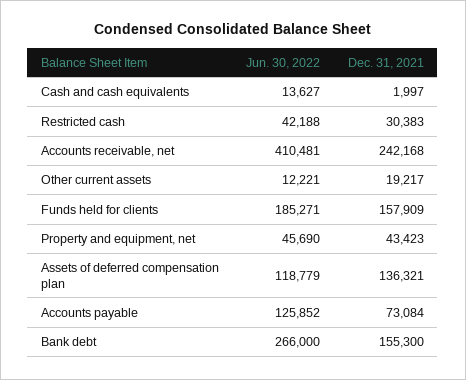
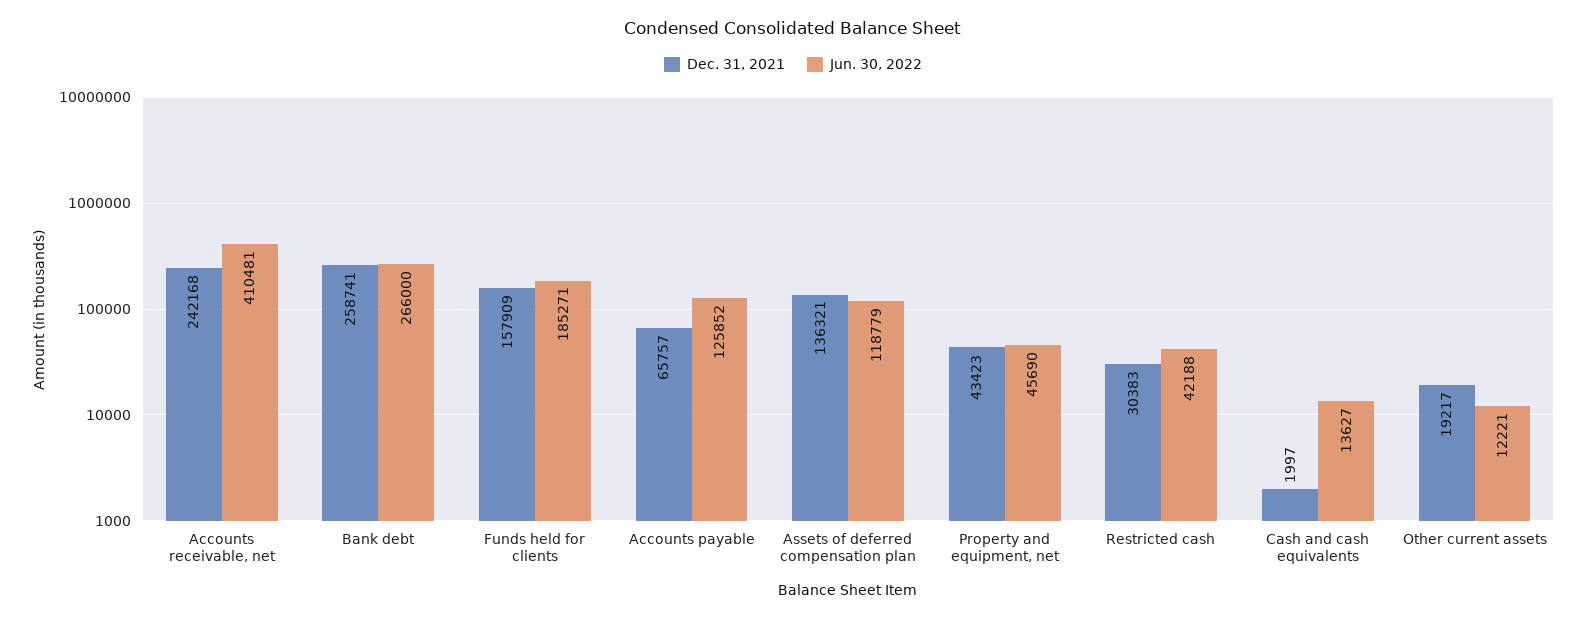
  {
    "Jun. 30, 2022": {
      "Cash and cash equivalents": 13627,
      "Restricted cash": 42188,
      "Accounts receivable, net": 410481,
      "Other current assets": 12221,
      "Funds held for clients": 185271,
      "Property and equipment, net": 45690,
      "Assets of deferred compensation plan": 118779,
      "Accounts payable": 125852,
      "Bank debt": 266000
    },
    "Dec. 31, 2021": {
      "Cash and cash equivalents": 1997,
      "Restricted cash": 30383,
      "Accounts receivable, net": 242168,
      "Other current assets": 19217,
      "Funds held for clients": 157909,
      "Property and equipment, net": 43423,
      "Assets of deferred compensation plan": 136321,
-     "Accounts payable": 73084,
+     "Accounts payable": 65757,
-     "Bank debt": 155300
+     "Bank debt": 258741
    }
  }

